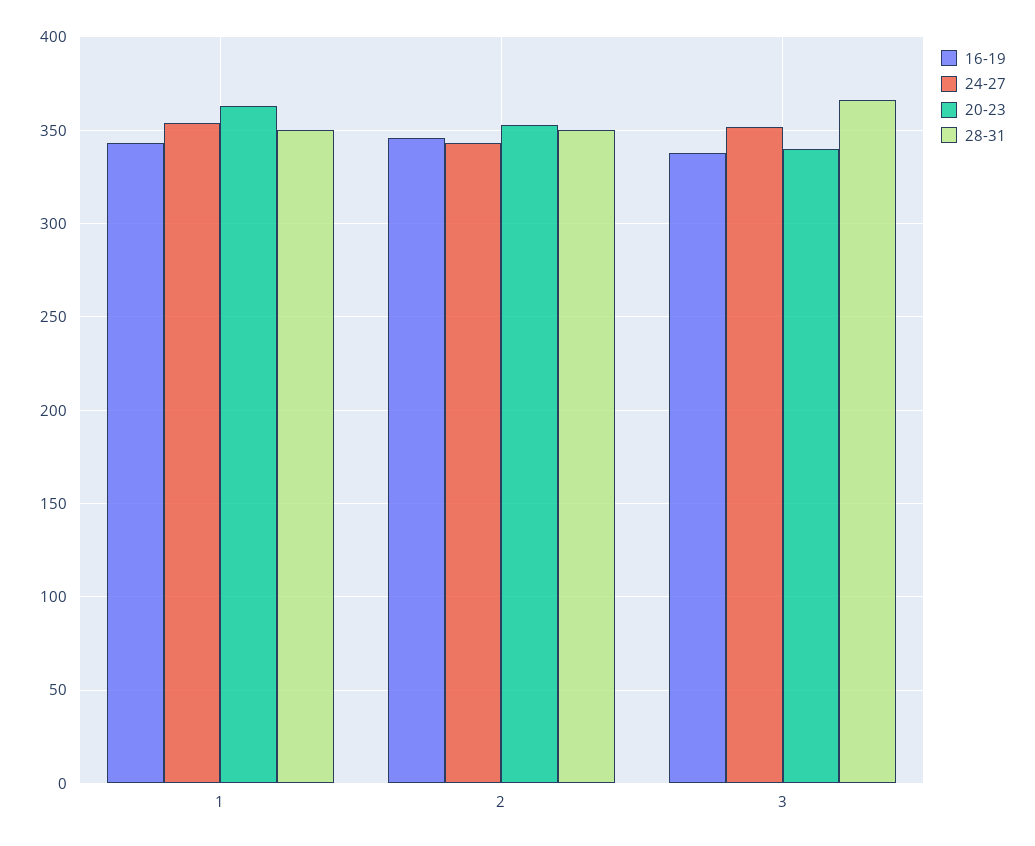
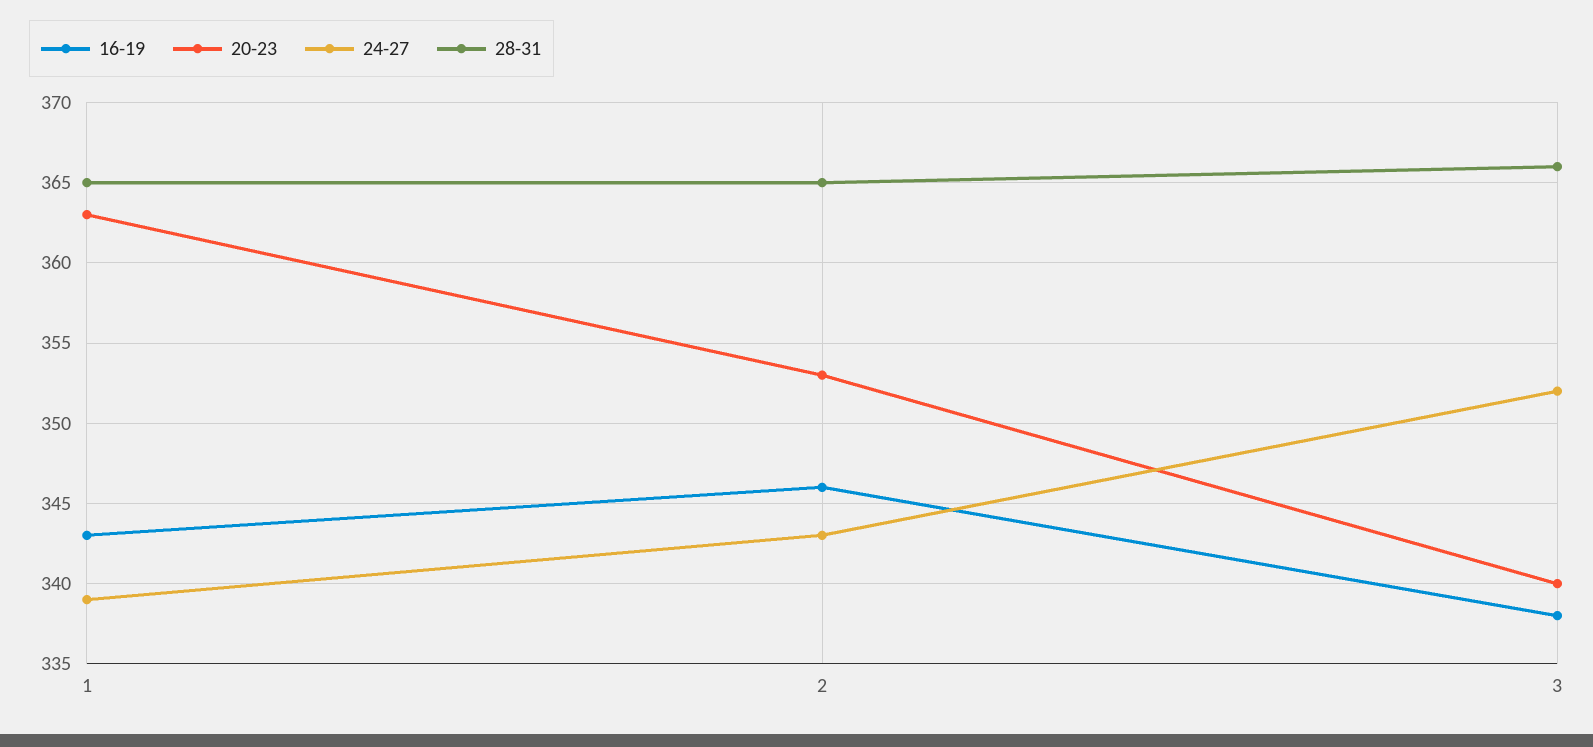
  {
    "16-19": {
      "1": 343,
      "2": 346,
      "3": 338
    },
    "24-27": {
-     "1": 355,
+     "1": 339,
      "2": 343,
      "3": 352
    },
    "20-23": {
      "1": 363,
      "2": 353,
      "3": 340
    },
    "28-31": {
-     "1": 350,
+     "1": 365,
-     "2": 350,
+     "2": 365,
      "3": 366
    }
  }

